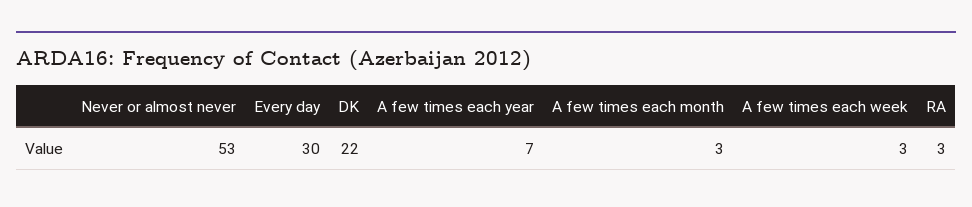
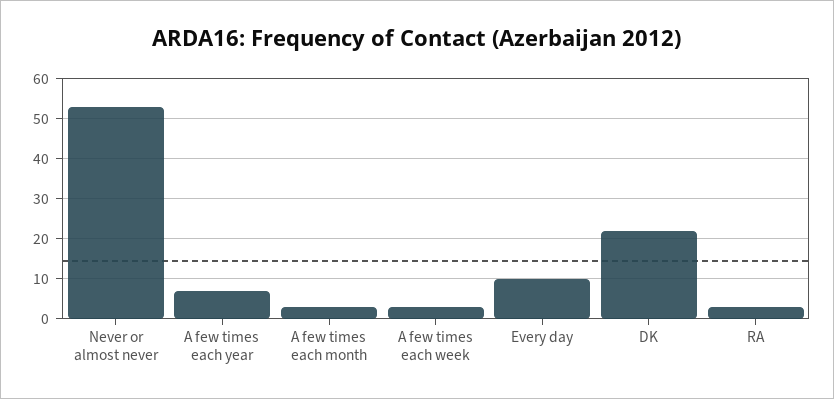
  {
    "Never or almost never": 53,
-   "Every day": 30,
+   "Every day": 10,
    "DK": 22,
    "A few times each year": 7,
    "A few times each month": 3,
    "A few times each week": 3,
    "RA": 3
  }

